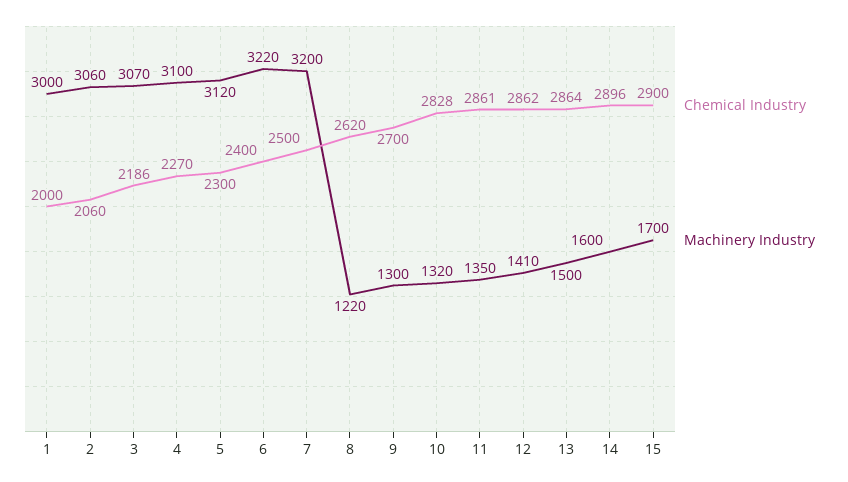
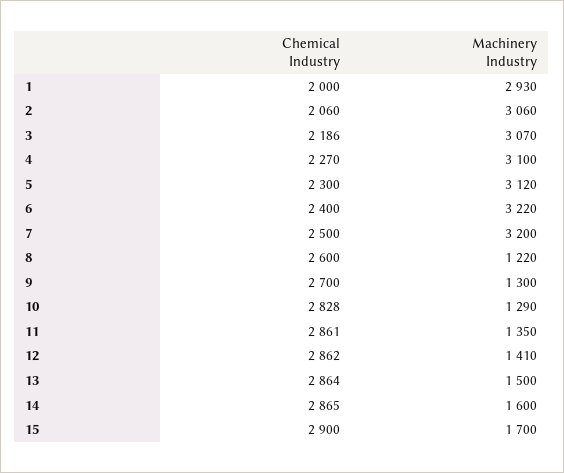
  {
    "Chemical Industry": {
      "1": 2000,
      "2": 2060,
      "3": 2186,
      "4": 2270,
      "5": 2300,
      "6": 2400,
      "7": 2500,
-     "8": 2620,
+     "8": 2600,
      "9": 2700,
      "10": 2828,
      "11": 2861,
      "12": 2862,
      "13": 2864,
-     "14": 2896,
+     "14": 2865,
      "15": 2900
    },
    "Machinery Industry": {
-     "1": 3000,
+     "1": 2930,
      "2": 3060,
      "3": 3070,
      "4": 3100,
      "5": 3120,
      "6": 3220,
      "7": 3200,
      "8": 1220,
      "9": 1300,
-     "10": 1320,
+     "10": 1290,
      "11": 1350,
      "12": 1410,
      "13": 1500,
      "14": 1600,
      "15": 1700
    }
  }

